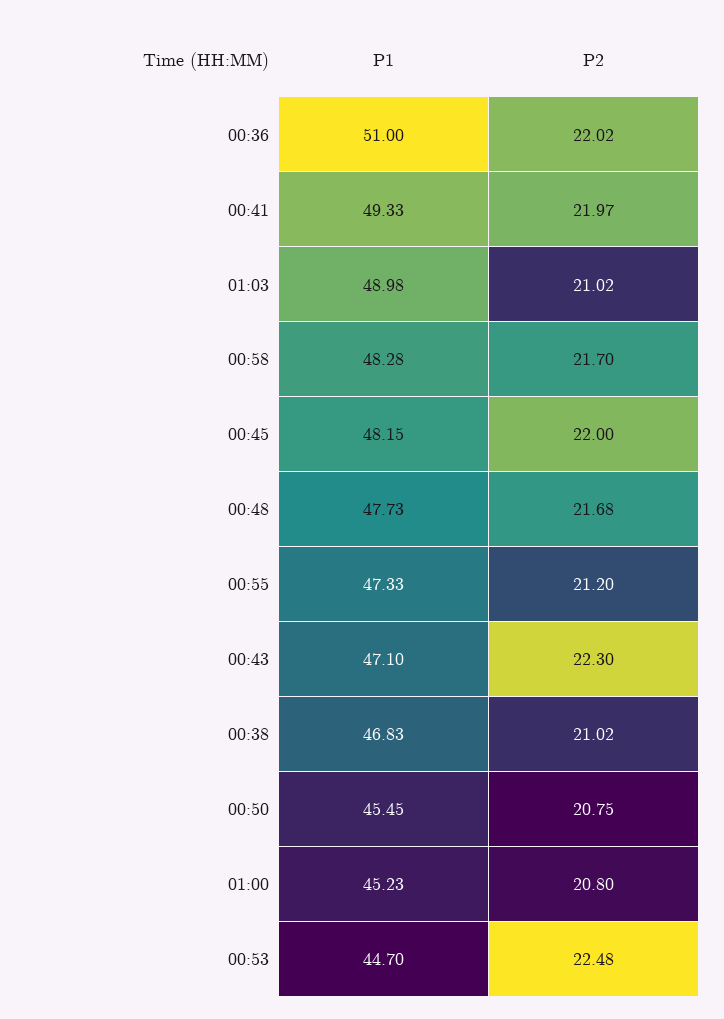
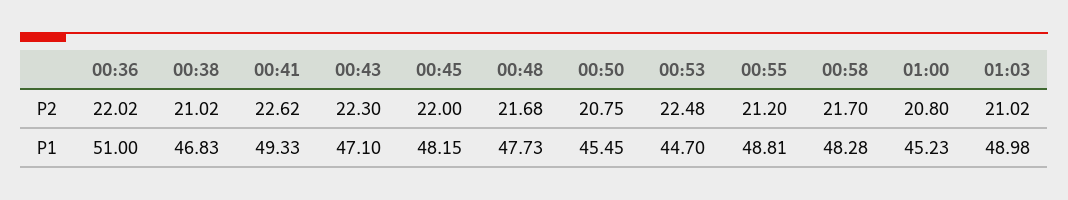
  {
    "P1": {
      "00:36": 51,
      "00:41": 49.33,
      "01:03": 48.98,
      "00:58": 48.28,
      "00:45": 48.15,
      "00:48": 47.73,
-     "00:55": 47.33,
+     "00:55": 48.81,
      "00:43": 47.1,
      "00:38": 46.83,
      "00:50": 45.45,
      "01:00": 45.23,
      "00:53": 44.7
    },
    "P2": {
      "00:36": 22.02,
-     "00:41": 21.97,
+     "00:41": 22.62,
      "01:03": 21.02,
      "00:58": 21.7,
      "00:45": 22,
      "00:48": 21.68,
      "00:55": 21.2,
      "00:43": 22.3,
      "00:38": 21.02,
      "00:50": 20.75,
      "01:00": 20.8,
      "00:53": 22.48
    }
  }

